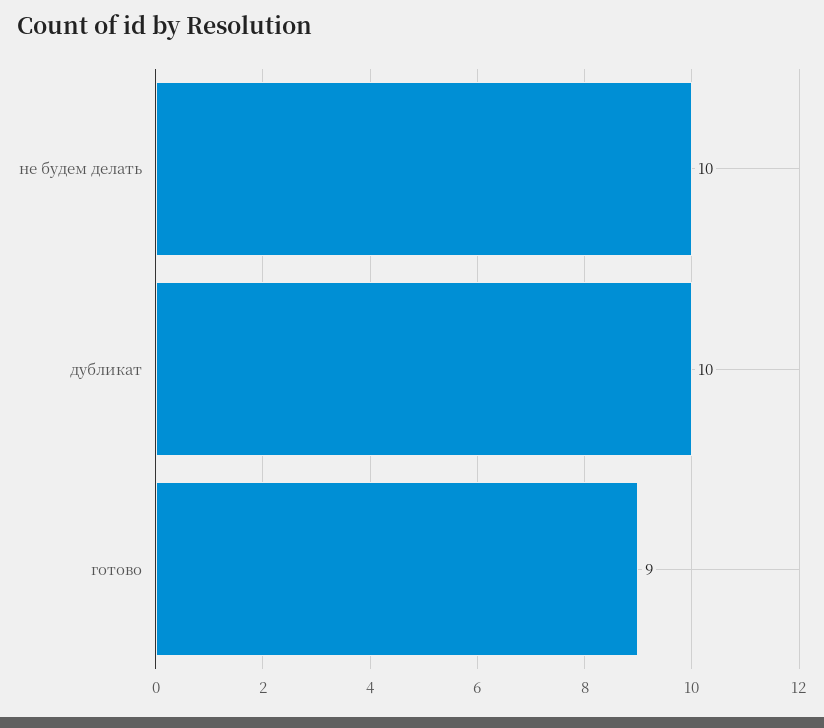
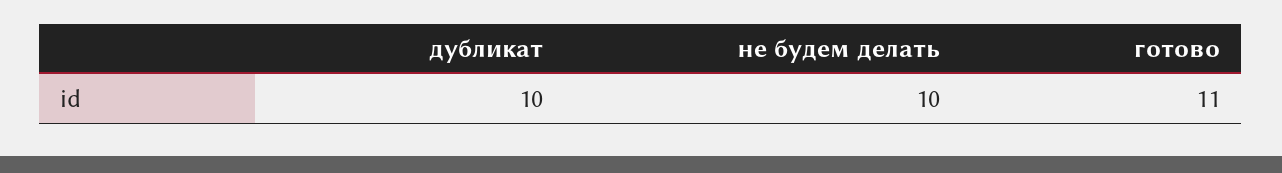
  {
    "не будем делать": 10,
    "дубликат": 10,
-   "готово": 9
+   "готово": 11
  }

